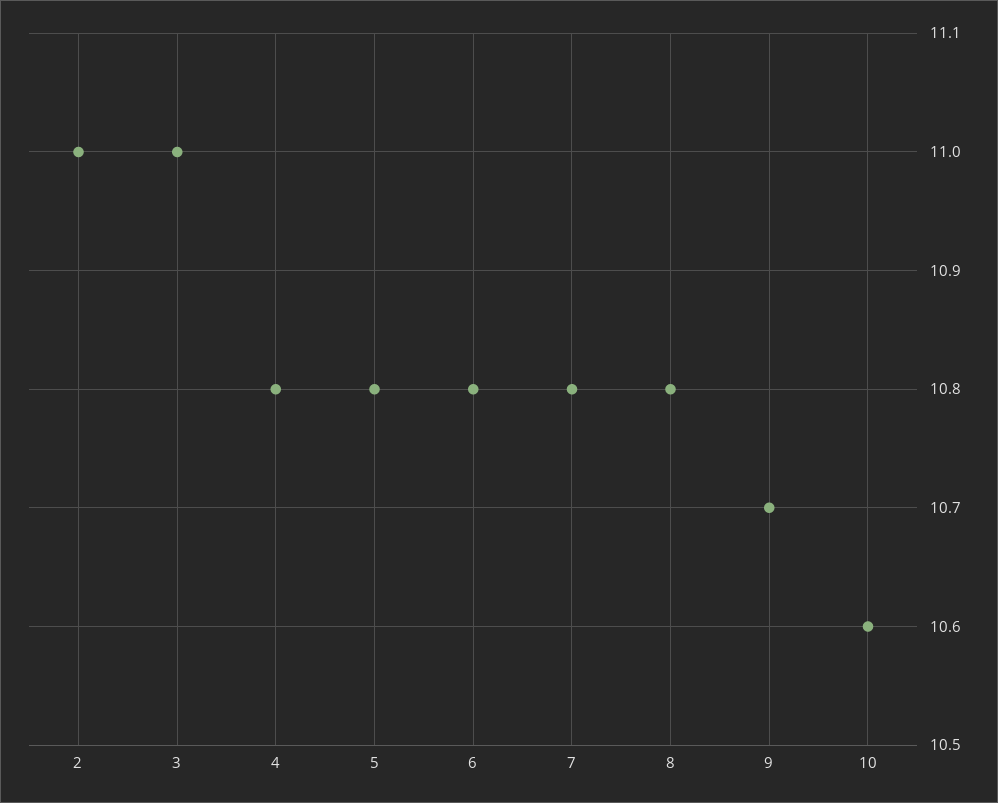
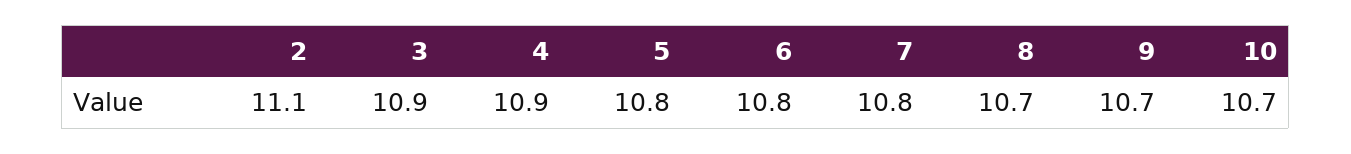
  {
-   "2": 11,
+   "2": 11.1,
-   "3": 11,
+   "3": 10.9,
-   "4": 10.8,
+   "4": 10.9,
    "5": 10.8,
    "6": 10.8,
    "7": 10.8,
-   "8": 10.8,
+   "8": 10.7,
    "9": 10.7,
-   "10": 10.6
+   "10": 10.7
  }

